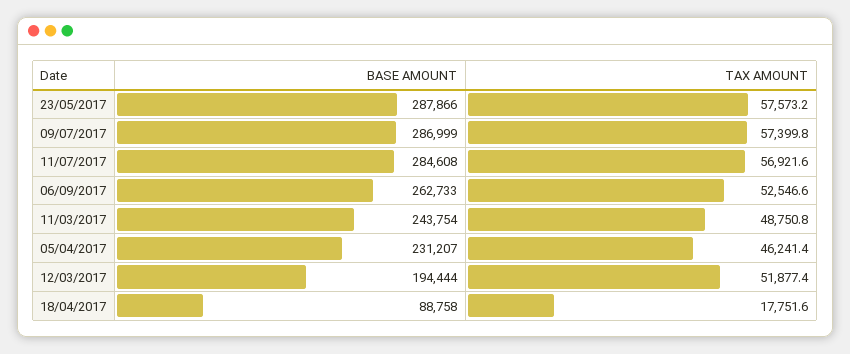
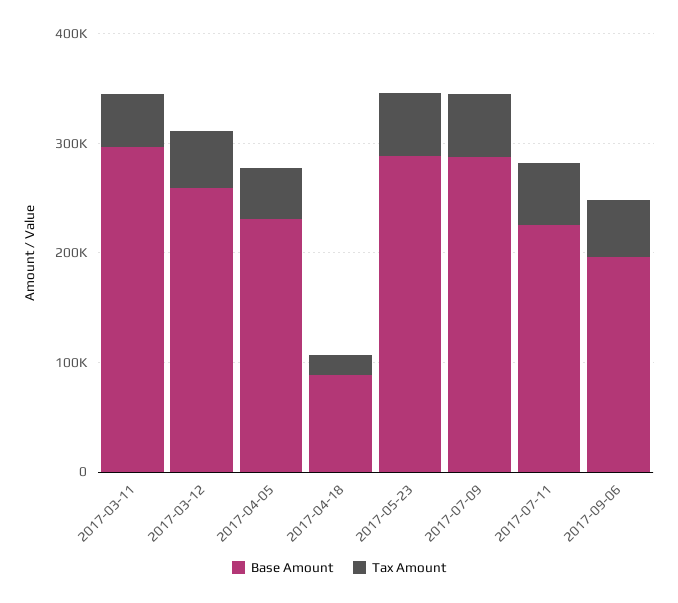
  {
    "BASE AMOUNT": {
      "23/05/2017": 287866,
      "09/07/2017": 286999,
-     "11/07/2017": 284608,
+     "11/07/2017": 220000,
-     "06/09/2017": 262733,
+     "06/09/2017": 200000,
-     "11/03/2017": 243754,
+     "11/03/2017": 300000,
      "05/04/2017": 231207,
-     "12/03/2017": 194444,
+     "12/03/2017": 260000,
      "18/04/2017": 88758
    },
    "TAX AMOUNT": {
      "23/05/2017": 57573.2,
      "09/07/2017": 57399.8,
      "11/07/2017": 56921.6,
      "06/09/2017": 52546.6,
      "11/03/2017": 48750.8,
      "05/04/2017": 46241.4,
      "12/03/2017": 51877.4,
      "18/04/2017": 17751.6
    }
  }

